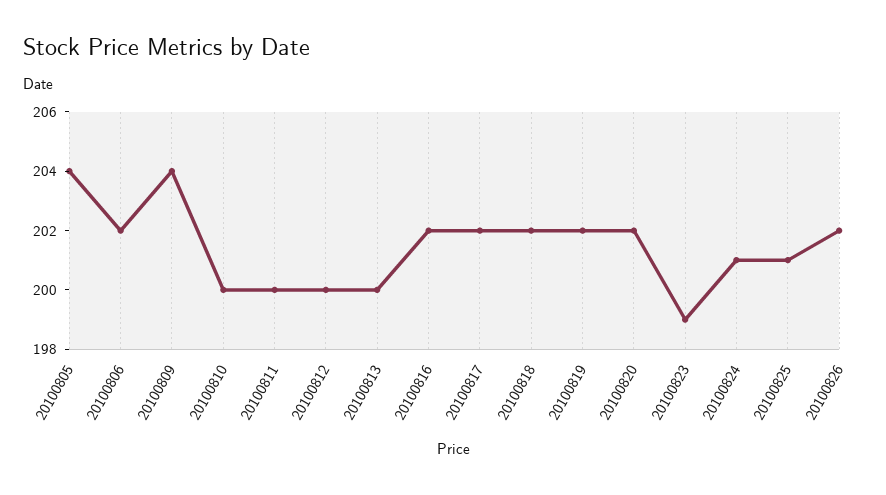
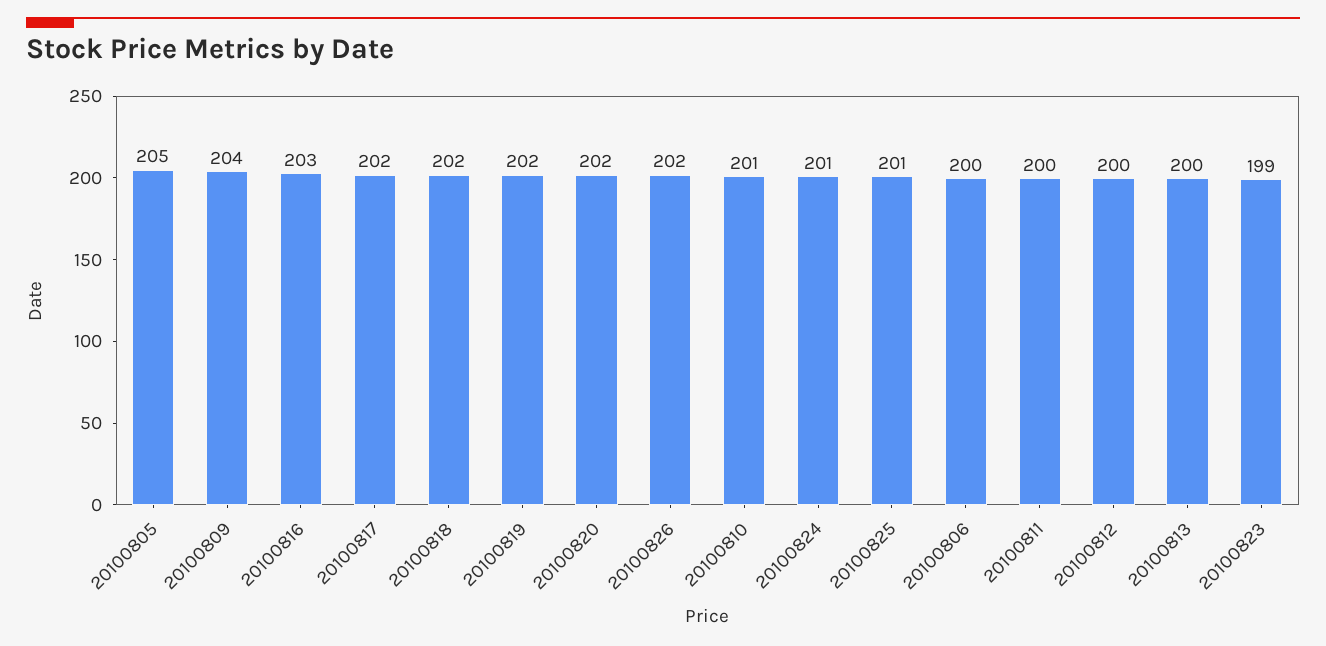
  {
-   "20100805": 204,
+   "20100805": 205,
-   "20100806": 202,
+   "20100806": 200,
    "20100809": 204,
-   "20100810": 200,
+   "20100810": 201,
    "20100811": 200,
    "20100812": 200,
    "20100813": 200,
-   "20100816": 202,
+   "20100816": 203,
    "20100817": 202,
    "20100818": 202,
    "20100819": 202,
    "20100820": 202,
    "20100823": 199,
    "20100824": 201,
    "20100825": 201,
    "20100826": 202
  }

